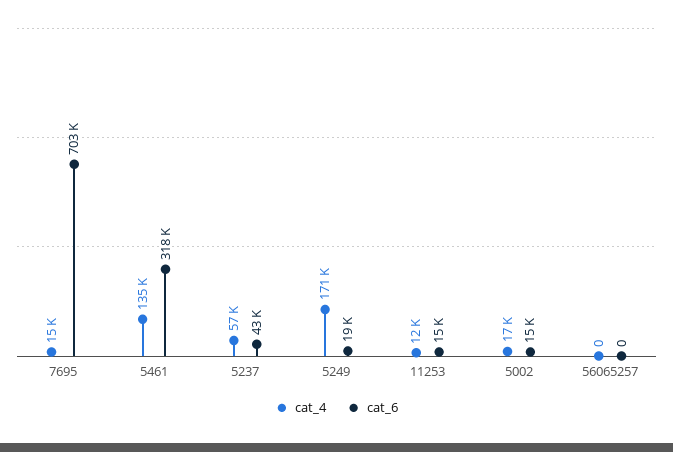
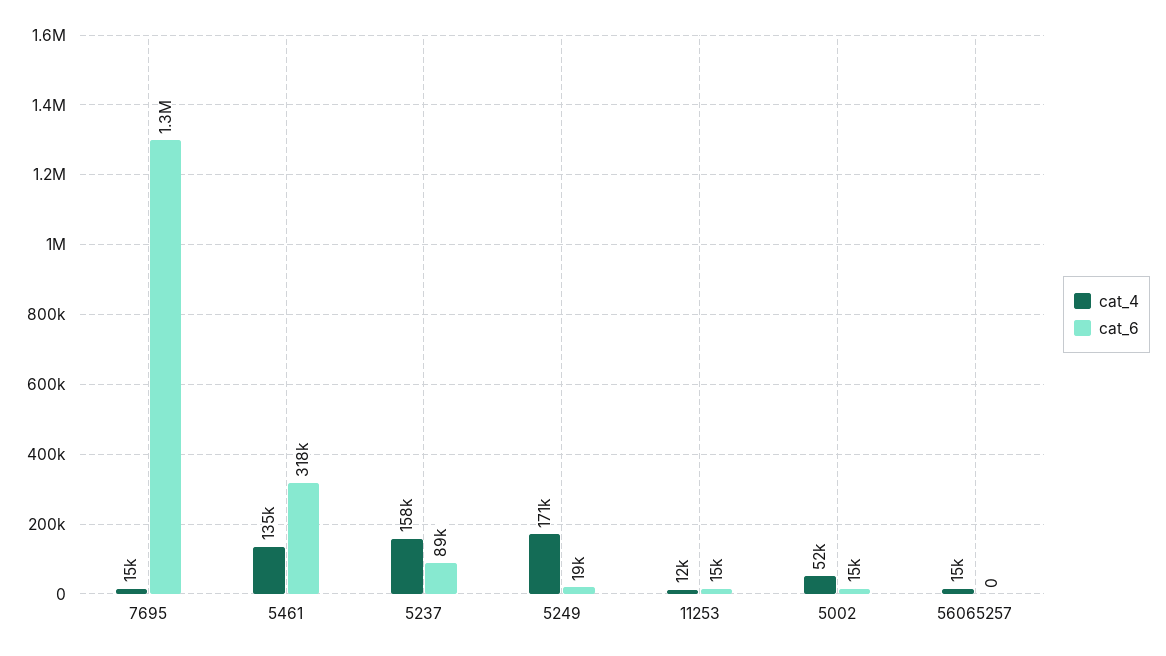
  {
    "cat_4": {
      "7695": 15000,
      "5461": 135000,
-     "5237": 57000,
+     "5237": 158000,
      "5249": 171000,
      "11253": 12000,
-     "5002": 17000,
+     "5002": 52000,
-     "56065257": 0
+     "56065257": 15000
    },
    "cat_6": {
-     "7695": 703000,
+     "7695": 1300000,
      "5461": 318000,
-     "5237": 43000,
+     "5237": 89000,
      "5249": 19000,
      "11253": 15000,
      "5002": 15000,
      "56065257": 0
    }
  }

